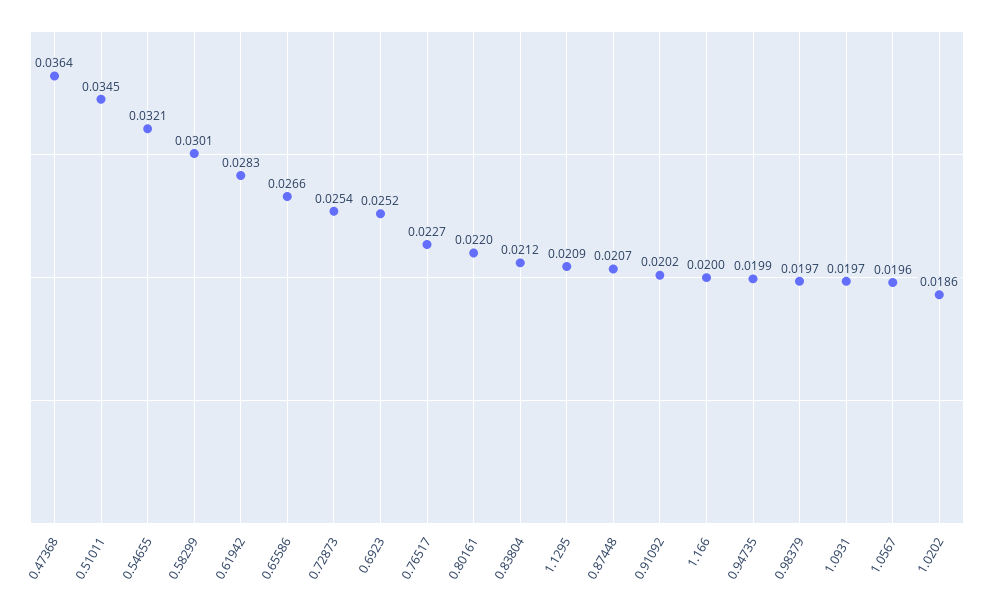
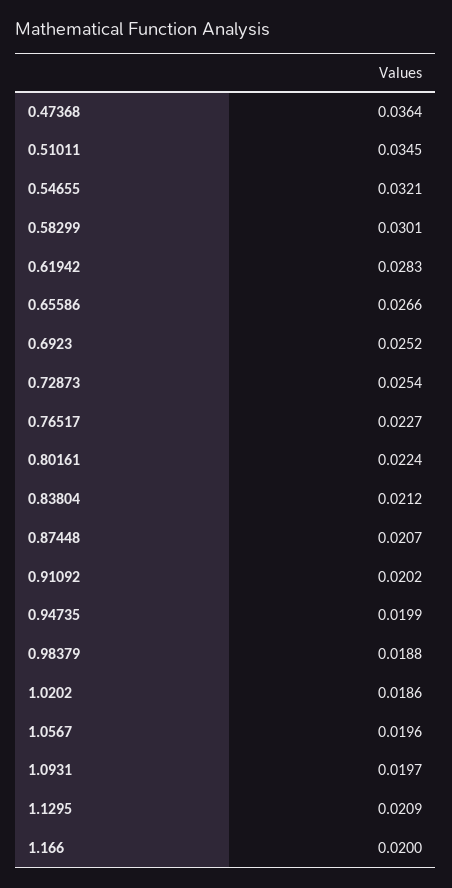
  {
    "0.47368": 0.0364,
    "0.51011": 0.0345,
    "0.54655": 0.0321,
    "0.58299": 0.0301,
    "0.61942": 0.0283,
    "0.65586": 0.0266,
    "0.72873": 0.0254,
    "0.6923": 0.0252,
    "0.76517": 0.0227,
-   "0.80161": 0.022,
+   "0.80161": 0.0224,
    "0.83804": 0.0212,
    "1.1295": 0.0209,
    "0.87448": 0.0207,
    "0.91092": 0.0202,
    "1.166": 0.02,
    "0.94735": 0.0199,
-   "0.98379": 0.0197,
+   "0.98379": 0.0188,
    "1.0931": 0.0197,
    "1.0567": 0.0196,
    "1.0202": 0.0186
  }

